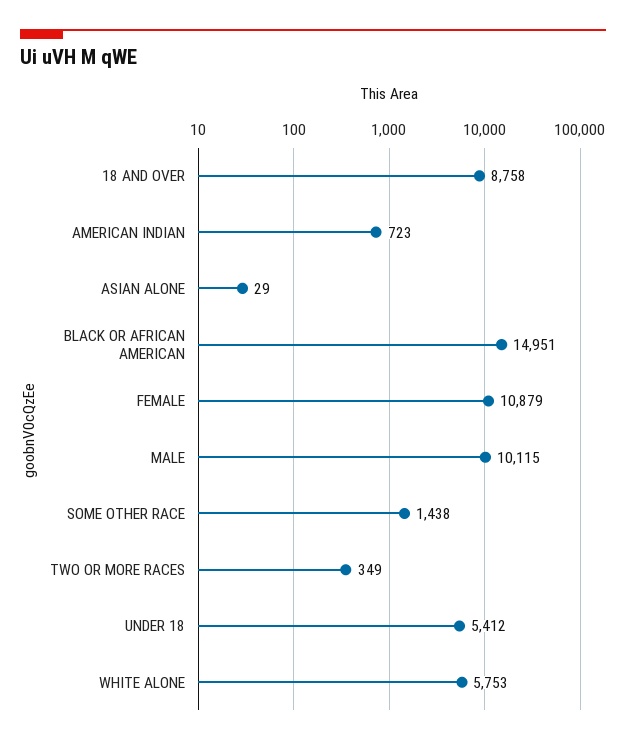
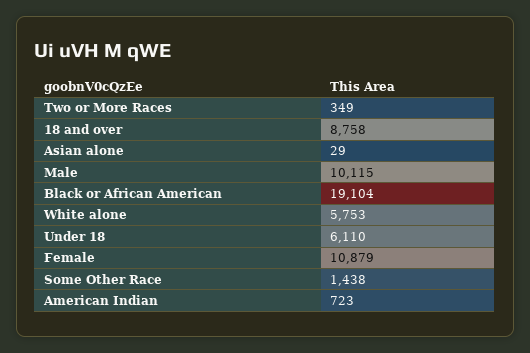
  {
    "18 AND OVER": 8758,
    "AMERICAN INDIAN": 723,
    "ASIAN ALONE": 29,
-   "BLACK OR AFRICAN AMERICAN": 14951,
+   "BLACK OR AFRICAN AMERICAN": 19104,
    "FEMALE": 10879,
    "MALE": 10115,
    "SOME OTHER RACE": 1438,
    "TWO OR MORE RACES": 349,
-   "UNDER 18": 5412,
+   "UNDER 18": 6110,
    "WHITE ALONE": 5753
  }

